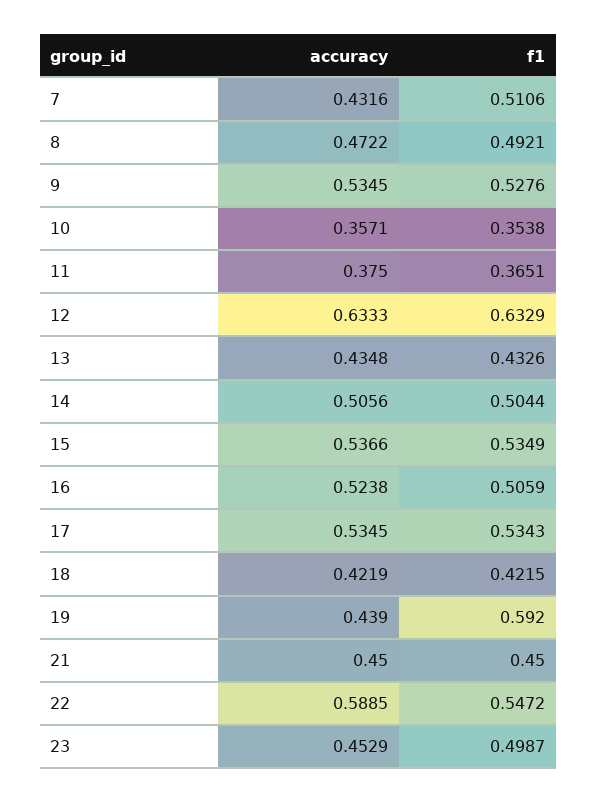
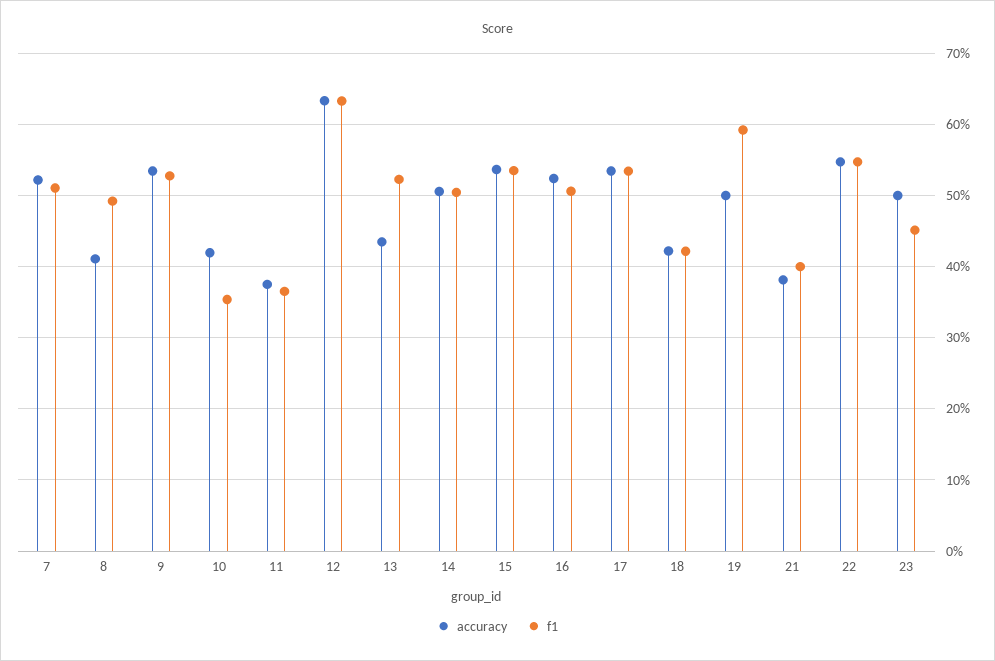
  {
    "accuracy": {
-     "7": 0.4316,
+     "7": 0.52,
-     "8": 0.4722,
+     "8": 0.41,
      "9": 0.5345,
-     "10": 0.3571,
+     "10": 0.42,
      "11": 0.375,
      "12": 0.6333,
      "13": 0.4348,
      "14": 0.5056,
      "15": 0.5366,
      "16": 0.5238,
      "17": 0.5345,
      "18": 0.4219,
-     "19": 0.439,
+     "19": 0.5,
-     "21": 0.45,
+     "21": 0.38,
-     "22": 0.5885,
+     "22": 0.55,
-     "23": 0.4529
+     "23": 0.5
    },
    "f1": {
      "7": 0.5106,
      "8": 0.4921,
      "9": 0.5276,
      "10": 0.3538,
      "11": 0.3651,
      "12": 0.6329,
-     "13": 0.4326,
+     "13": 0.52,
      "14": 0.5044,
      "15": 0.5349,
      "16": 0.5059,
      "17": 0.5343,
      "18": 0.4215,
      "19": 0.592,
-     "21": 0.45,
+     "21": 0.4,
      "22": 0.5472,
-     "23": 0.4987
+     "23": 0.45
    }
  }

